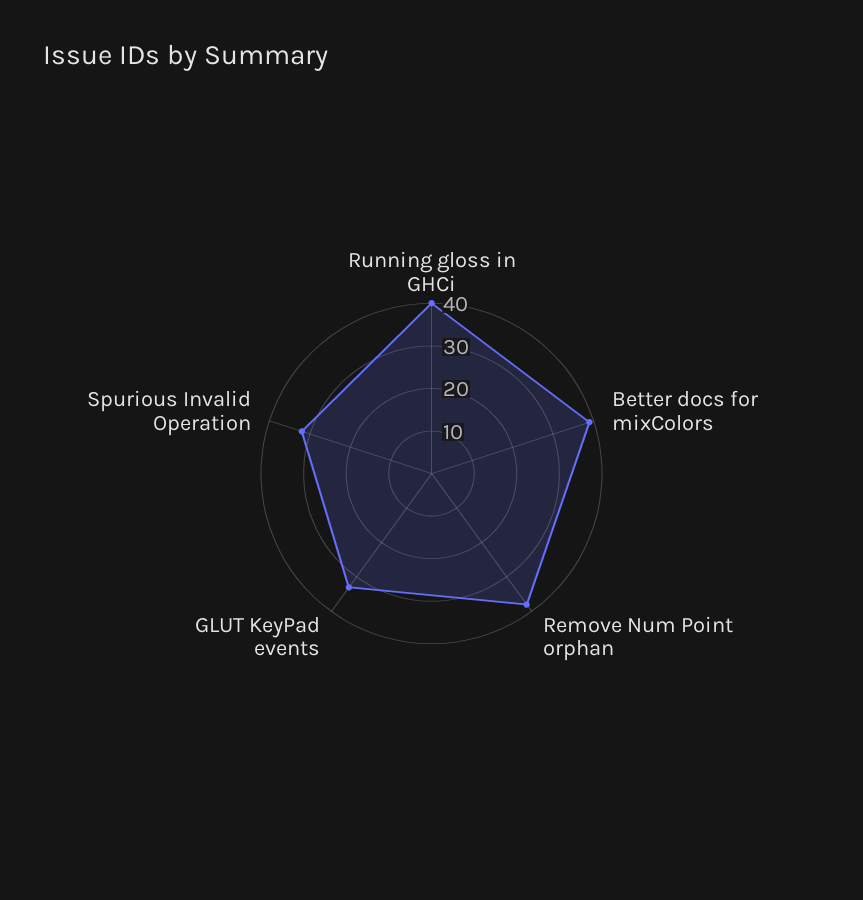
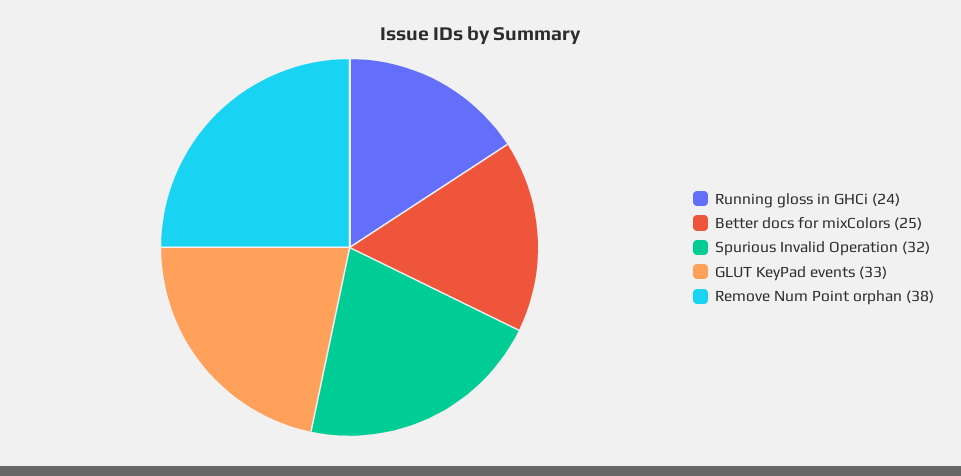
  {
-   "Running gloss in GHCi": 40,
+   "Running gloss in GHCi": 24,
-   "Better docs for mixColors": 40,
+   "Better docs for mixColors": 25,
    "Remove Num Point orphan": 38,
    "GLUT KeyPad events": 33,
    "Spurious Invalid Operation": 32
  }

